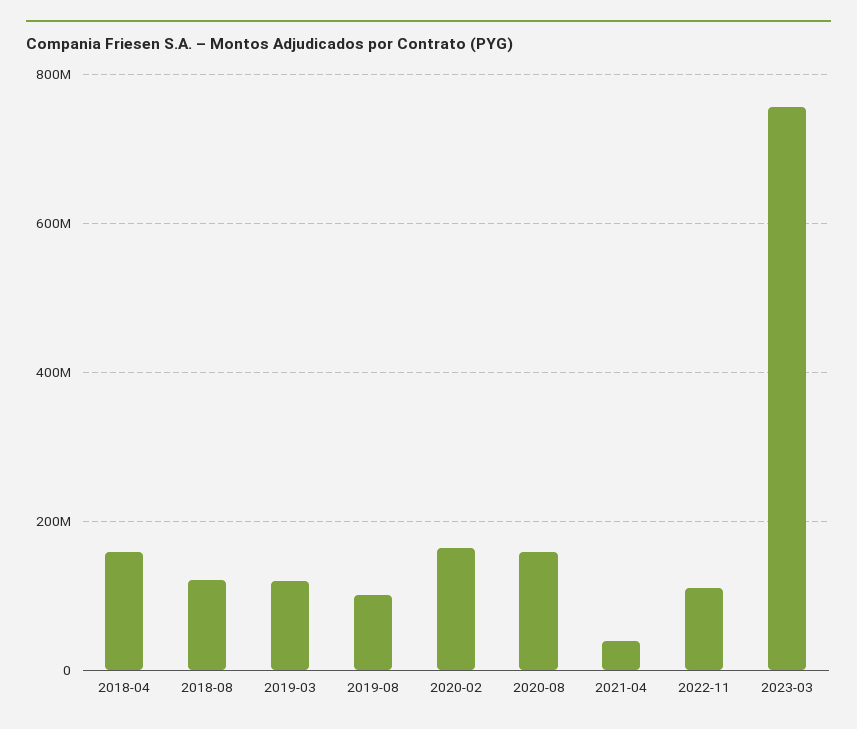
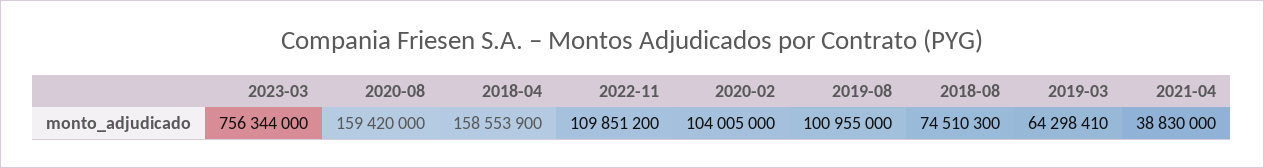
  {
    "2018-04": 158553900,
-   "2018-08": 120000000,
+   "2018-08": 74510300,
-   "2019-03": 120000000,
+   "2019-03": 64298410,
    "2019-08": 100955000,
-   "2020-02": 160000000,
+   "2020-02": 104005000,
    "2020-08": 159420000,
    "2021-04": 38830000,
    "2022-11": 109851200,
    "2023-03": 756344000
  }

